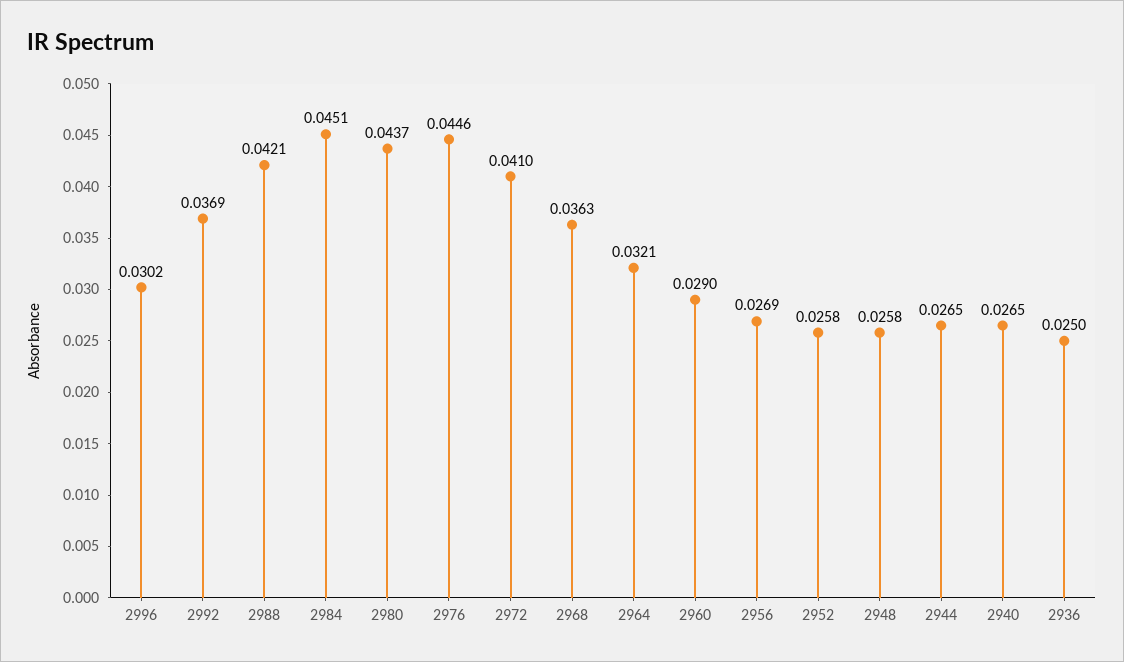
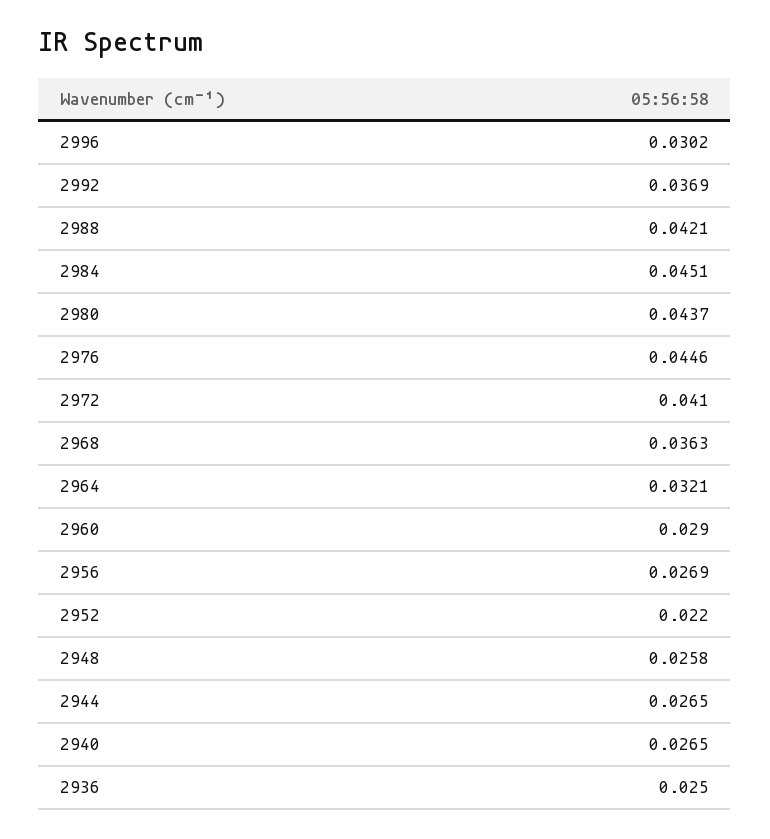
  {
    "2996": 0.0302,
    "2992": 0.0369,
    "2988": 0.0421,
    "2984": 0.0451,
    "2980": 0.0437,
    "2976": 0.0446,
    "2972": 0.041,
    "2968": 0.0363,
    "2964": 0.0321,
    "2960": 0.029,
    "2956": 0.0269,
-   "2952": 0.0258,
+   "2952": 0.022,
    "2948": 0.0258,
    "2944": 0.0265,
    "2940": 0.0265,
    "2936": 0.025
  }

